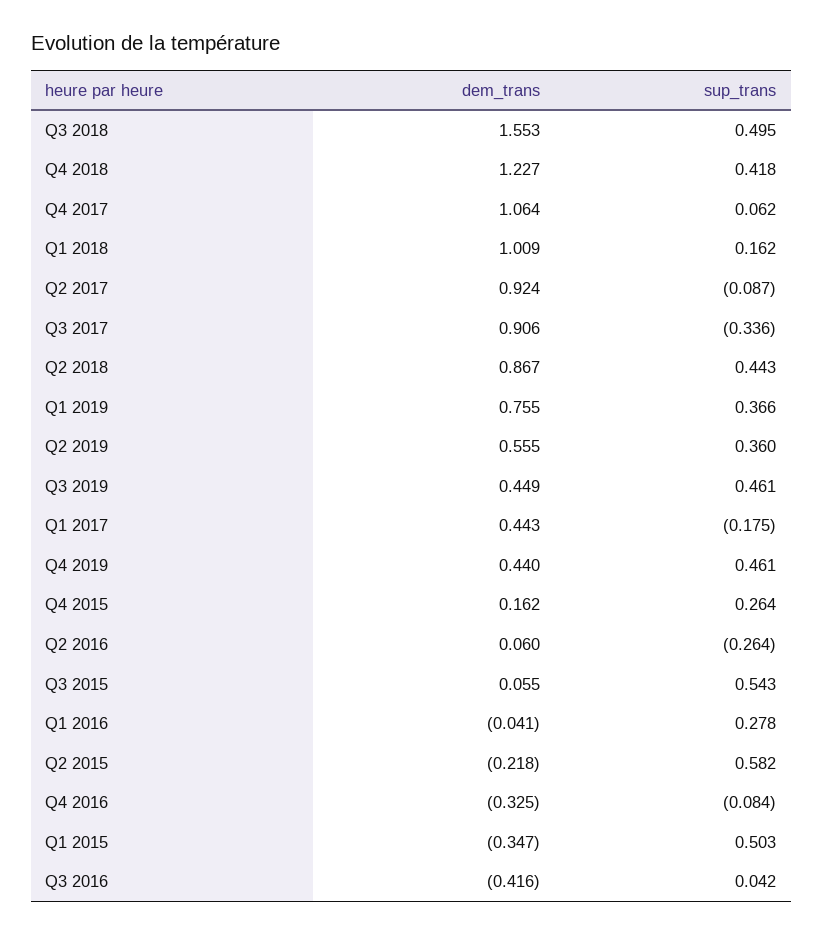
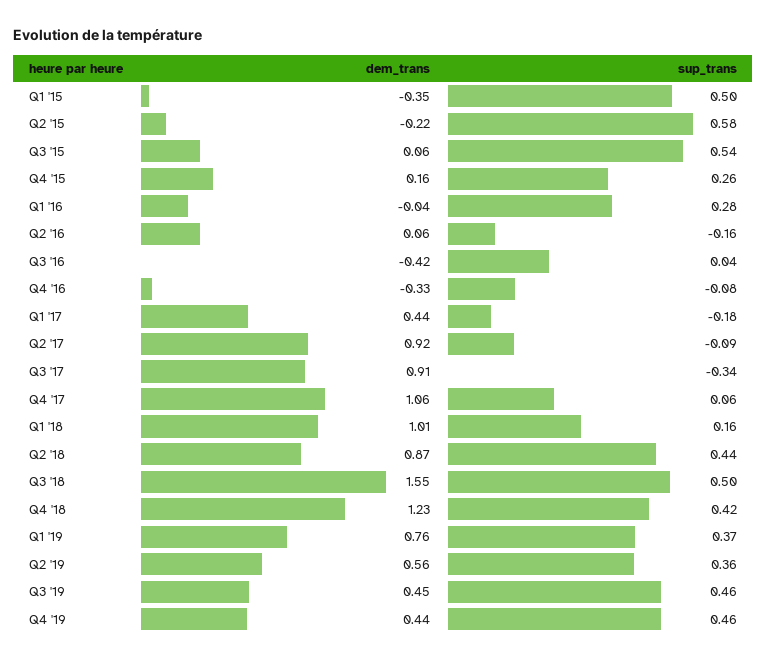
  {
    "dem_trans": {
      "Q3 2018": 1.553,
      "Q4 2018": 1.227,
      "Q4 2017": 1.064,
      "Q1 2018": 1.009,
      "Q2 2017": 0.924,
      "Q3 2017": 0.906,
      "Q2 2018": 0.867,
      "Q1 2019": 0.755,
      "Q2 2019": 0.555,
      "Q3 2019": 0.449,
      "Q1 2017": 0.443,
      "Q4 2019": 0.44,
      "Q4 2015": 0.162,
      "Q2 2016": 0.06,
      "Q3 2015": 0.055,
      "Q1 2016": -0.041,
      "Q2 2015": -0.218,
      "Q4 2016": -0.325,
      "Q1 2015": -0.347,
      "Q3 2016": -0.416
    },
    "sup_trans": {
      "Q3 2018": 0.495,
      "Q4 2018": 0.418,
      "Q4 2017": 0.062,
      "Q1 2018": 0.162,
      "Q2 2017": -0.087,
      "Q3 2017": -0.336,
      "Q2 2018": 0.443,
      "Q1 2019": 0.366,
      "Q2 2019": 0.36,
      "Q3 2019": 0.461,
      "Q1 2017": -0.175,
      "Q4 2019": 0.461,
      "Q4 2015": 0.264,
-     "Q2 2016": -0.264,
+     "Q2 2016": -0.16,
      "Q3 2015": 0.543,
      "Q1 2016": 0.278,
      "Q2 2015": 0.582,
      "Q4 2016": -0.084,
      "Q1 2015": 0.503,
      "Q3 2016": 0.042
    }
  }

